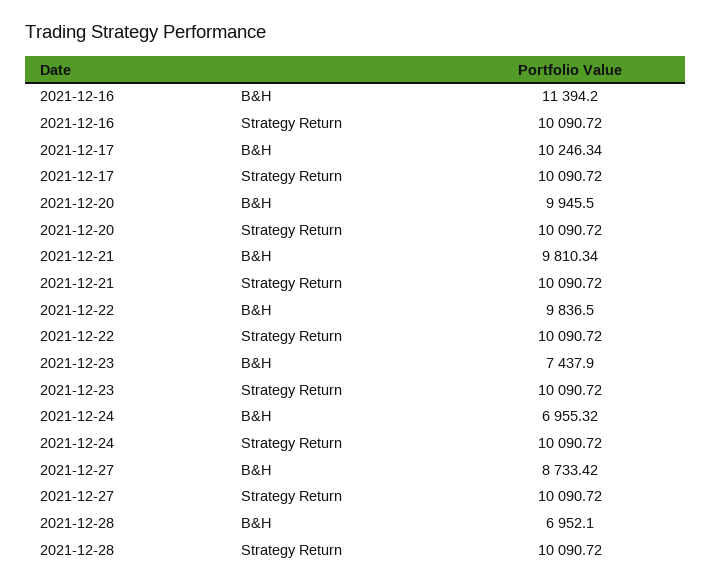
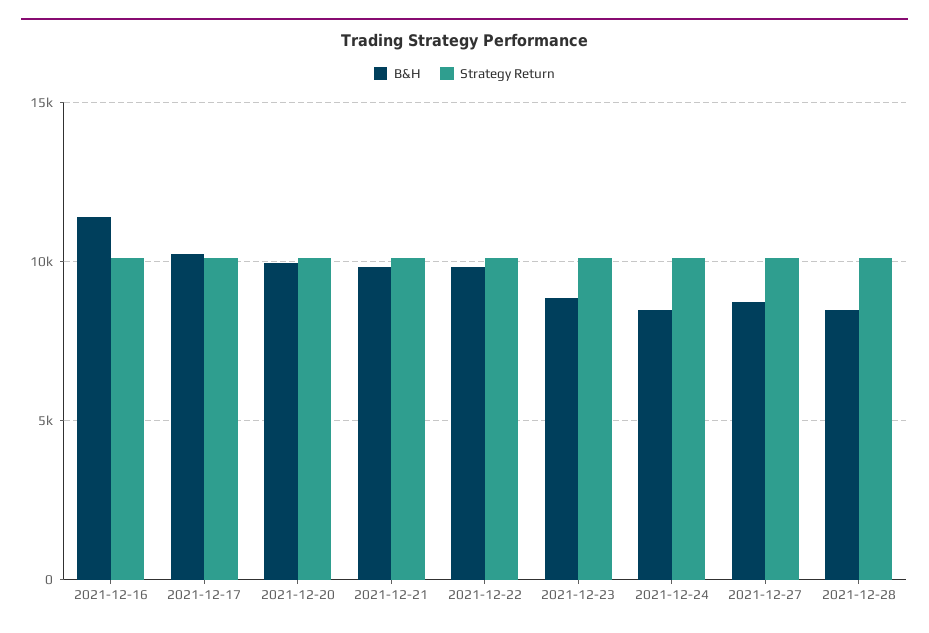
  {
    "B&H": {
      "2021-12-16": 11394.2,
      "2021-12-17": 10246.34,
      "2021-12-20": 9945.5,
      "2021-12-21": 9810.34,
      "2021-12-22": 9836.5,
-     "2021-12-23": 7437.9,
+     "2021-12-23": 9000,
-     "2021-12-24": 6955.32,
+     "2021-12-24": 8500,
      "2021-12-27": 8733.42,
-     "2021-12-28": 6952.1
+     "2021-12-28": 8500
    },
    "Strategy Return": {
      "2021-12-16": 10090.72,
      "2021-12-17": 10090.72,
      "2021-12-20": 10090.72,
      "2021-12-21": 10090.72,
      "2021-12-22": 10090.72,
      "2021-12-23": 10090.72,
      "2021-12-24": 10090.72,
      "2021-12-27": 10090.72,
      "2021-12-28": 10090.72
    }
  }

